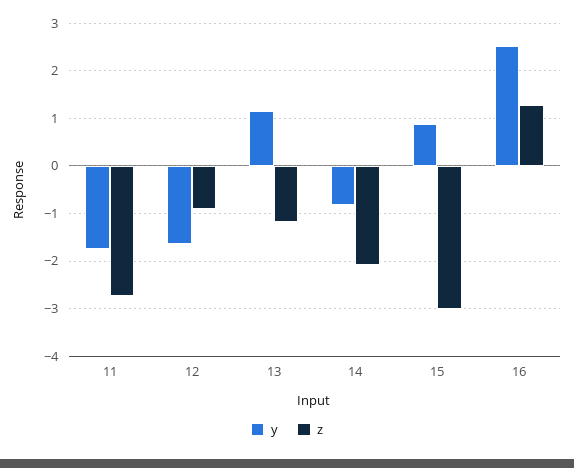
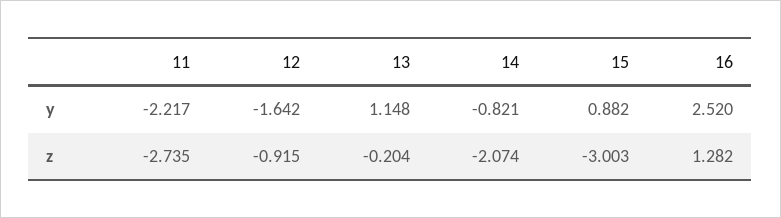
  {
    "y": {
-     "11": -1.8,
+     "11": -2.217,
      "12": -1.642,
      "13": 1.148,
      "14": -0.821,
      "15": 0.882,
      "16": 2.52
    },
    "z": {
      "11": -2.735,
      "12": -0.915,
-     "13": -1.2,
+     "13": -0.204,
      "14": -2.074,
      "15": -3.003,
      "16": 1.282
    }
  }

